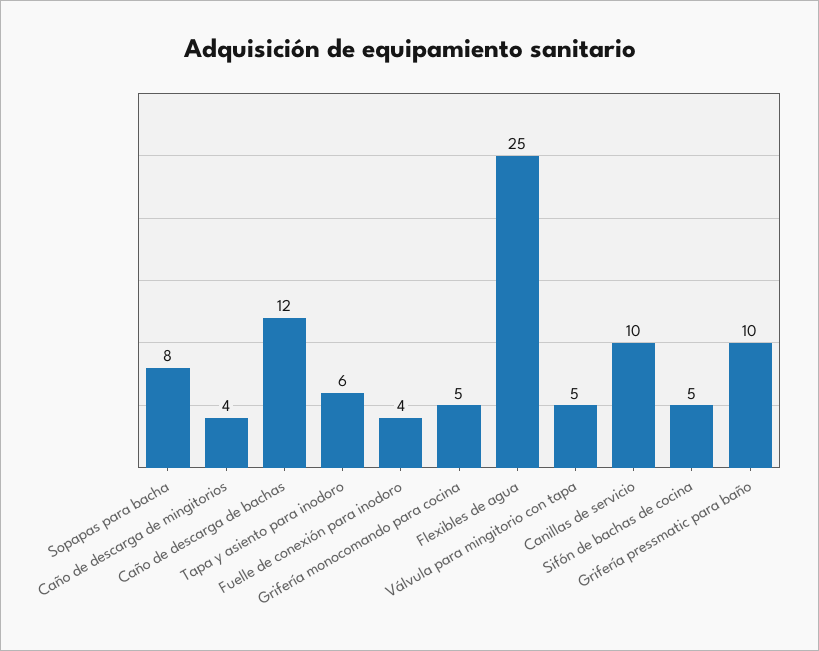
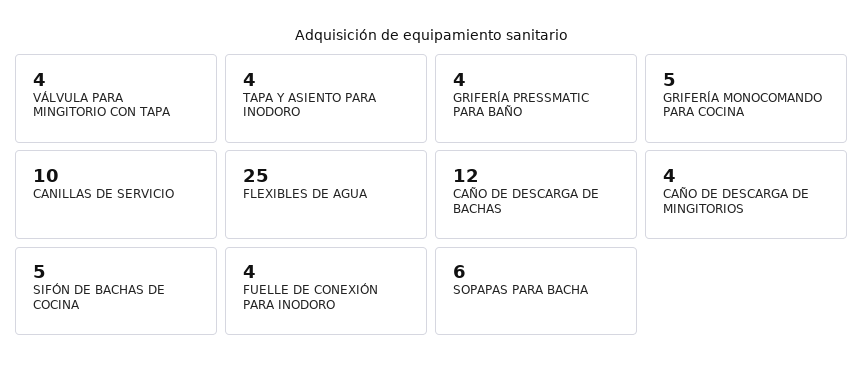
  {
-   "Sopapas para bacha": 8,
+   "Sopapas para bacha": 6,
    "Caño de descarga de mingitorios": 4,
    "Caño de descarga de bachas": 12,
-   "Tapa y asiento para inodoro": 6,
+   "Tapa y asiento para inodoro": 4,
    "Fuelle de conexión para inodoro": 4,
    "Grifería monocomando para cocina": 5,
    "Flexibles de agua": 25,
-   "Válvula para mingitorio con tapa": 5,
+   "Válvula para mingitorio con tapa": 4,
    "Canillas de servicio": 10,
    "Sifón de bachas de cocina": 5,
-   "Grifería pressmatic para baño": 10
+   "Grifería pressmatic para baño": 4
  }

